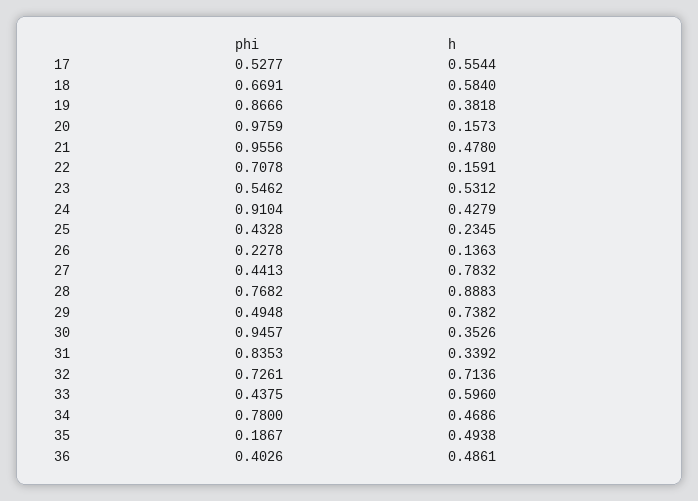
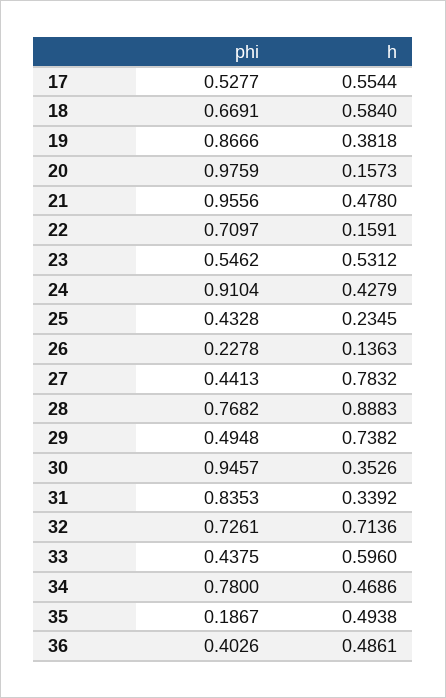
  {
    "phi": {
      "17": 0.5277,
      "18": 0.6691,
      "19": 0.8666,
      "20": 0.9759,
      "21": 0.9556,
-     "22": 0.7078,
+     "22": 0.7097,
      "23": 0.5462,
      "24": 0.9104,
      "25": 0.4328,
      "26": 0.2278,
      "27": 0.4413,
      "28": 0.7682,
      "29": 0.4948,
      "30": 0.9457,
      "31": 0.8353,
      "32": 0.7261,
      "33": 0.4375,
      "34": 0.78,
      "35": 0.1867,
      "36": 0.4026
    },
    "h": {
      "17": 0.5544,
      "18": 0.584,
      "19": 0.3818,
      "20": 0.1573,
      "21": 0.478,
      "22": 0.1591,
      "23": 0.5312,
      "24": 0.4279,
      "25": 0.2345,
      "26": 0.1363,
      "27": 0.7832,
      "28": 0.8883,
      "29": 0.7382,
      "30": 0.3526,
      "31": 0.3392,
      "32": 0.7136,
      "33": 0.596,
      "34": 0.4686,
      "35": 0.4938,
      "36": 0.4861
    }
  }

